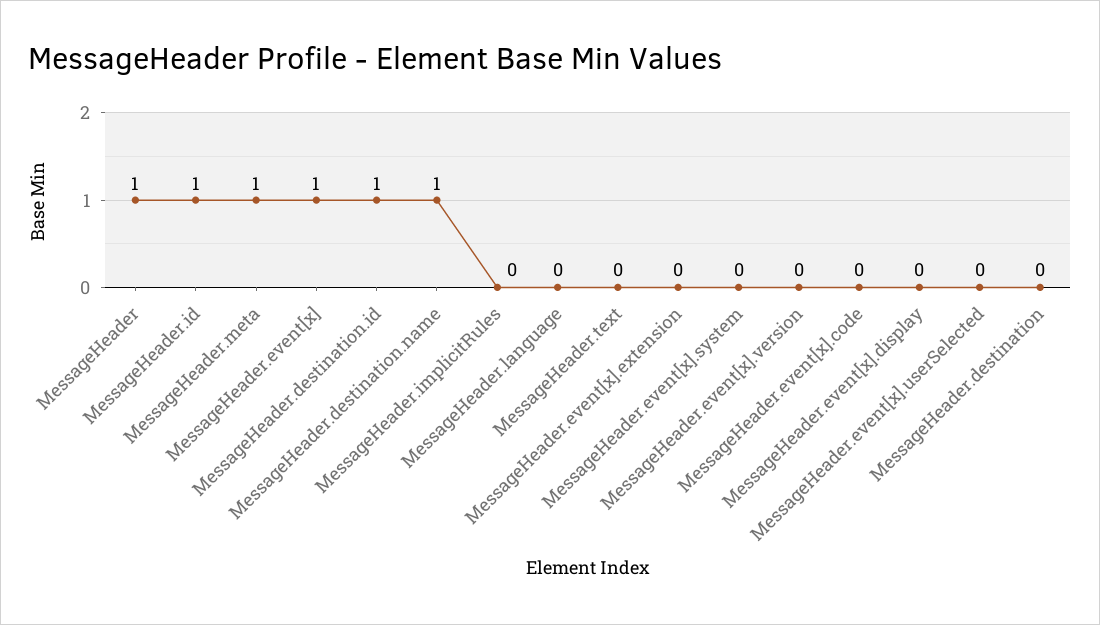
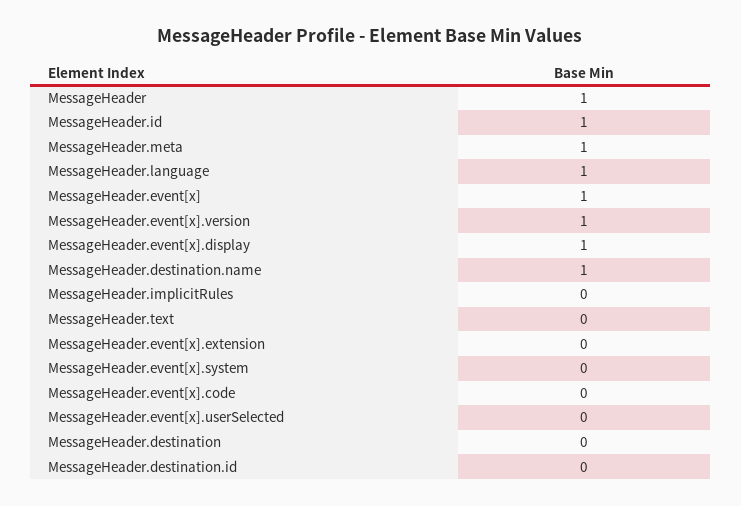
  {
    "MessageHeader": 1,
    "MessageHeader.id": 1,
    "MessageHeader.meta": 1,
    "MessageHeader.event[x]": 1,
-   "MessageHeader.destination.id": 1,
+   "MessageHeader.destination.id": 0,
    "MessageHeader.destination.name": 1,
    "MessageHeader.implicitRules": 0,
-   "MessageHeader.language": 0,
+   "MessageHeader.language": 1,
    "MessageHeader.text": 0,
    "MessageHeader.event[x].extension": 0,
    "MessageHeader.event[x].system": 0,
-   "MessageHeader.event[x].version": 0,
+   "MessageHeader.event[x].version": 1,
    "MessageHeader.event[x].code": 0,
-   "MessageHeader.event[x].display": 0,
+   "MessageHeader.event[x].display": 1,
    "MessageHeader.event[x].userSelected": 0,
    "MessageHeader.destination": 0
  }

